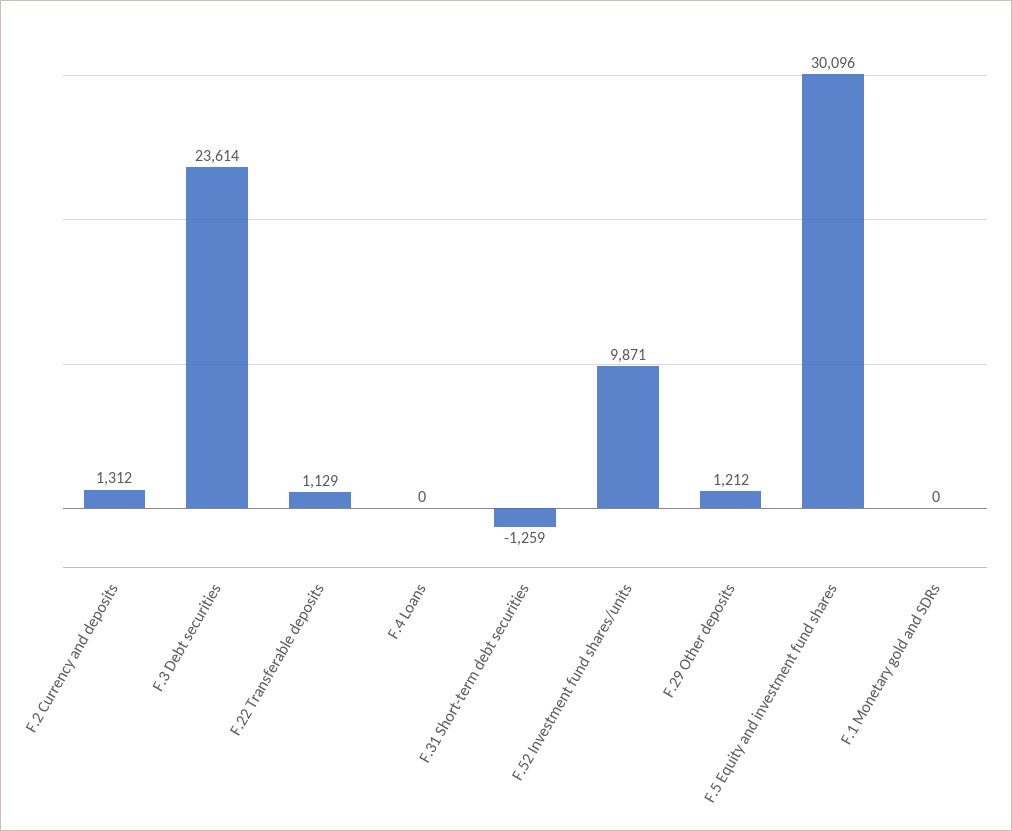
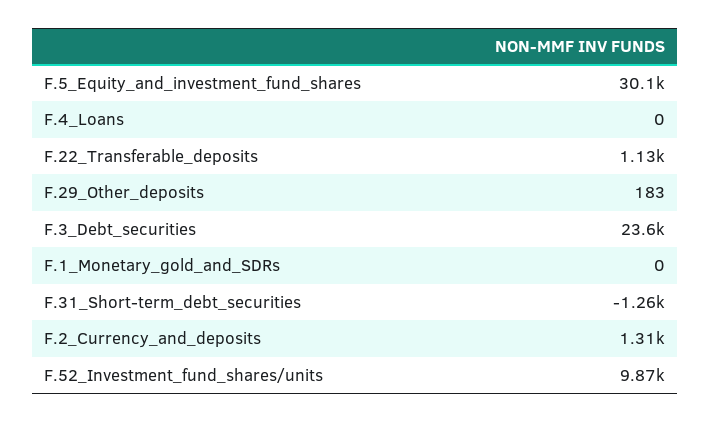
  {
    "F.2 Currency and deposits": 1312,
    "F.3 Debt securities": 23614,
    "F.22 Transferable deposits": 1129,
    "F.4 Loans": 0,
    "F.31 Short-term debt securities": -1259,
    "F.52 Investment fund shares/units": 9871,
-   "F.29 Other deposits": 1212,
+   "F.29 Other deposits": 183,
    "F.5 Equity and investment fund shares": 30096,
    "F.1 Monetary gold and SDRs": 0
  }

